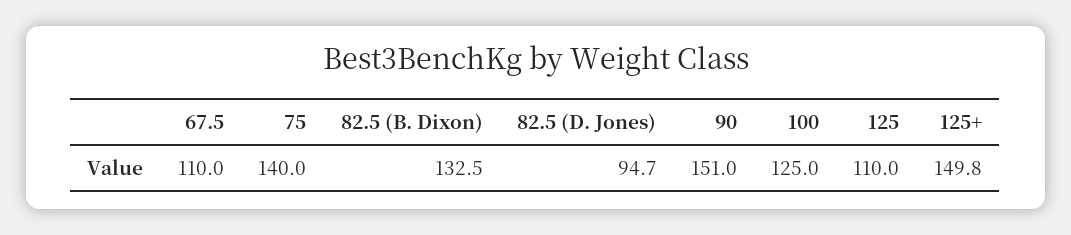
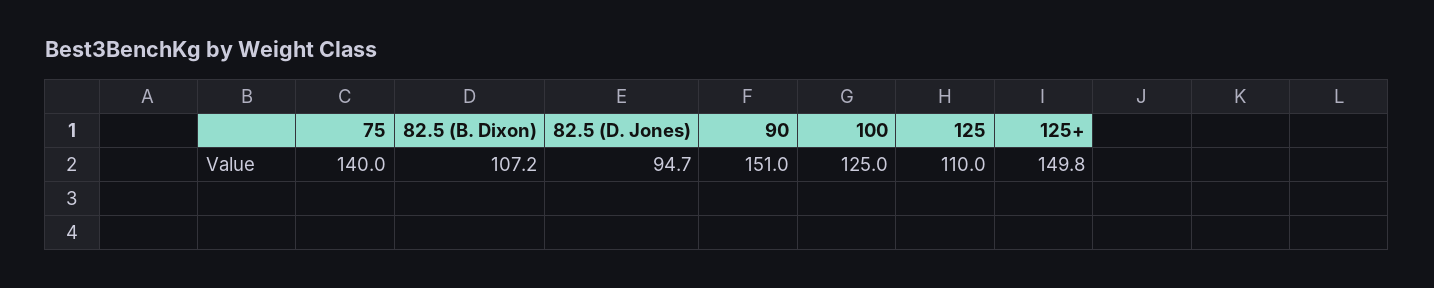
  {
-   "67.5": 110,
    "75": 140,
-   "82.5 (B. Dixon)": 132.5,
+   "82.5 (B. Dixon)": 107.2,
    "82.5 (D. Jones)": 94.7,
    "90": 151,
    "100": 125,
    "125": 110,
    "125+": 149.8
  }

